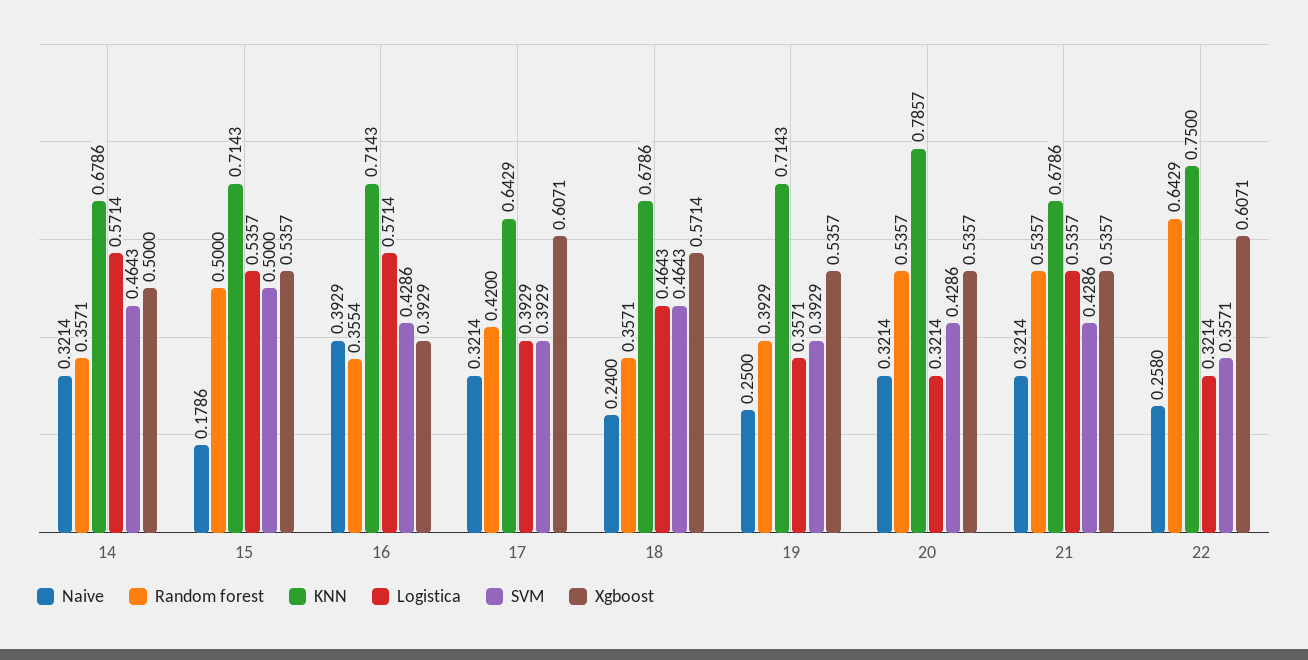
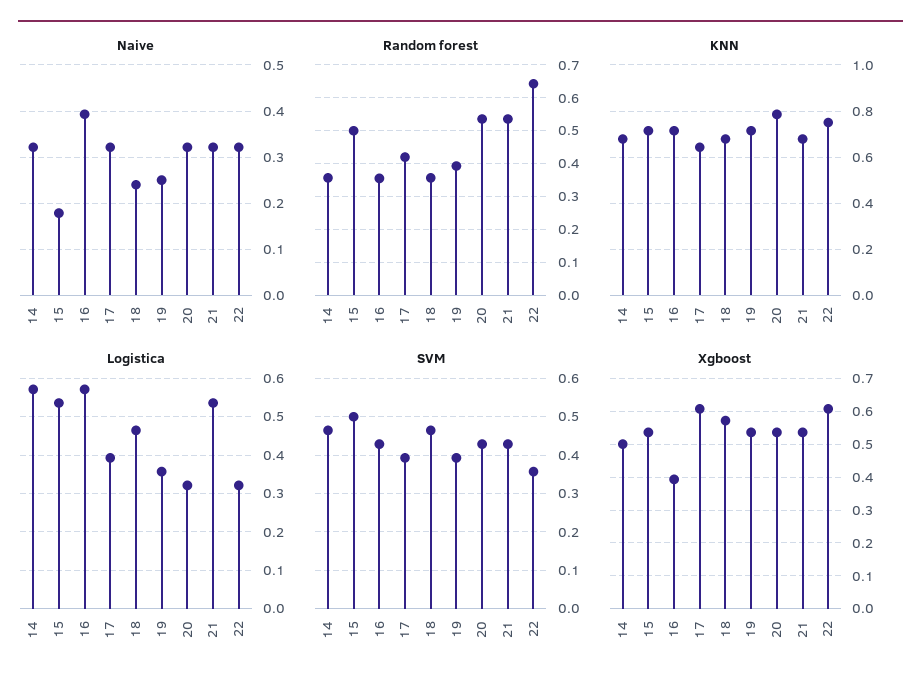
  {
    "Naive": {
      "14": 0.3214,
      "15": 0.1786,
      "16": 0.3929,
      "17": 0.3214,
      "18": 0.24,
      "19": 0.25,
      "20": 0.3214,
      "21": 0.3214,
-     "22": 0.258
+     "22": 0.32
    },
    "Random forest": {
      "14": 0.3571,
      "15": 0.5,
      "16": 0.3554,
      "17": 0.42,
      "18": 0.3571,
      "19": 0.3929,
      "20": 0.5357,
      "21": 0.5357,
      "22": 0.6429
    },
    "KNN": {
      "14": 0.6786,
      "15": 0.7143,
      "16": 0.7143,
      "17": 0.6429,
      "18": 0.6786,
      "19": 0.7143,
      "20": 0.7857,
      "21": 0.6786,
      "22": 0.75
    },
    "Logistica": {
      "14": 0.5714,
      "15": 0.5357,
      "16": 0.5714,
      "17": 0.3929,
      "18": 0.4643,
      "19": 0.3571,
      "20": 0.3214,
      "21": 0.5357,
      "22": 0.3214
    },
    "SVM": {
      "14": 0.4643,
      "15": 0.5,
      "16": 0.4286,
      "17": 0.3929,
      "18": 0.4643,
      "19": 0.3929,
      "20": 0.4286,
      "21": 0.4286,
      "22": 0.3571
    },
    "Xgboost": {
      "14": 0.5,
      "15": 0.5357,
      "16": 0.3929,
      "17": 0.6071,
      "18": 0.5714,
      "19": 0.5357,
      "20": 0.5357,
      "21": 0.5357,
      "22": 0.6071
    }
  }

